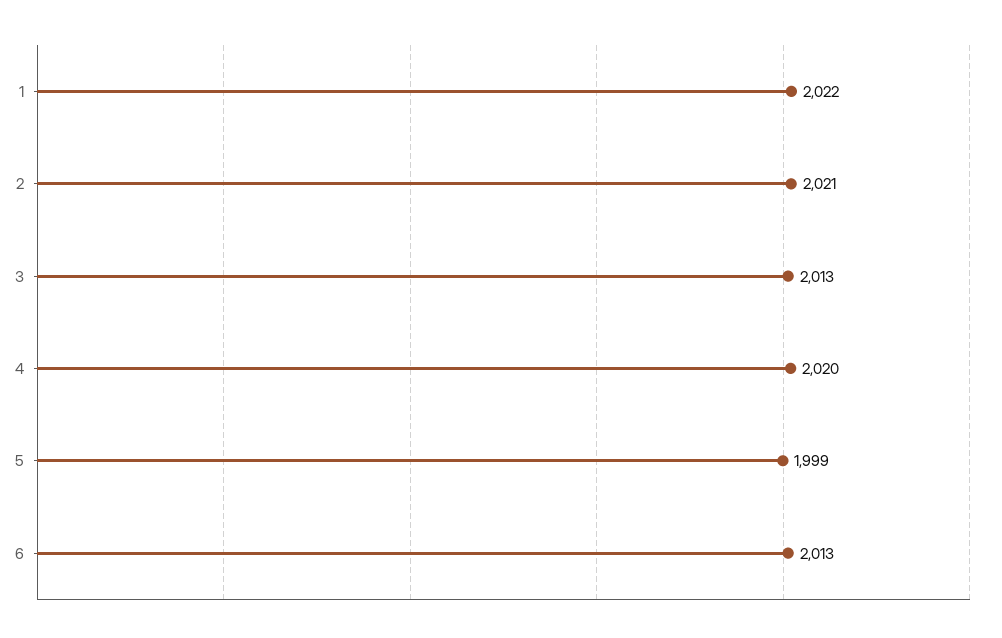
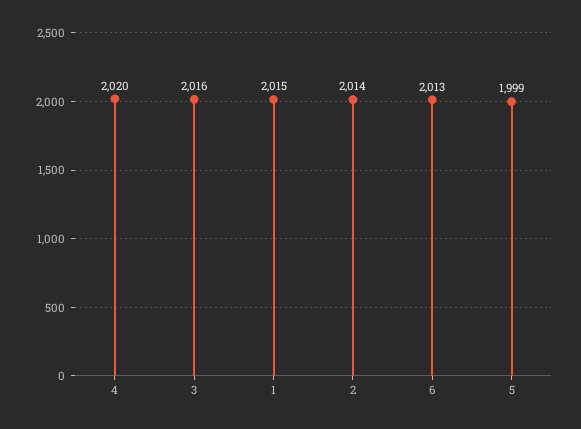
  {
-   "1": 2022,
+   "1": 2015,
-   "2": 2021,
+   "2": 2014,
-   "3": 2013,
+   "3": 2016,
    "4": 2020,
    "5": 1999,
    "6": 2013
  }

